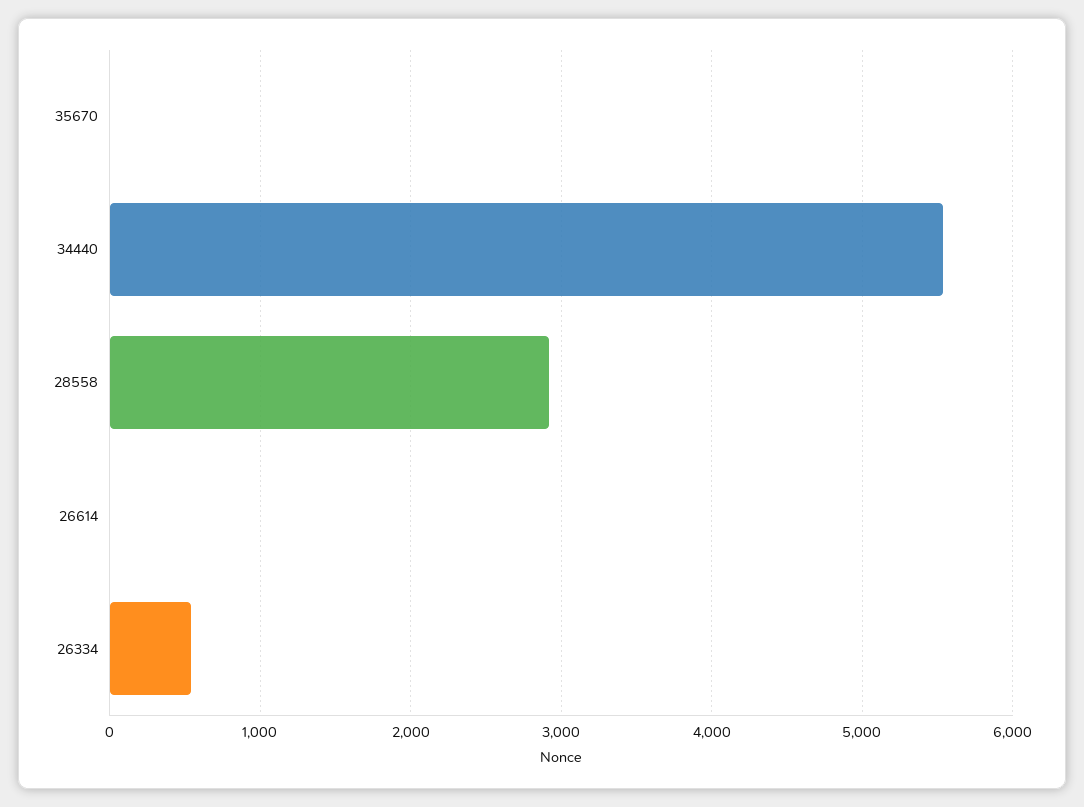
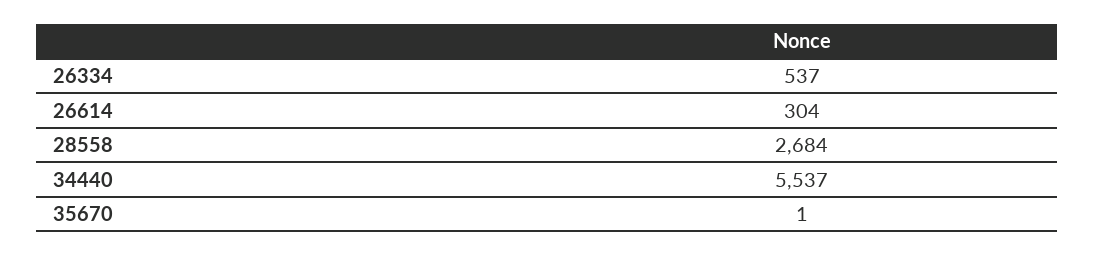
  {
    "35670": 1,
    "34440": 5537,
-   "28558": 2900,
+   "28558": 2684,
-   "26614": 0,
+   "26614": 304,
    "26334": 537
  }

